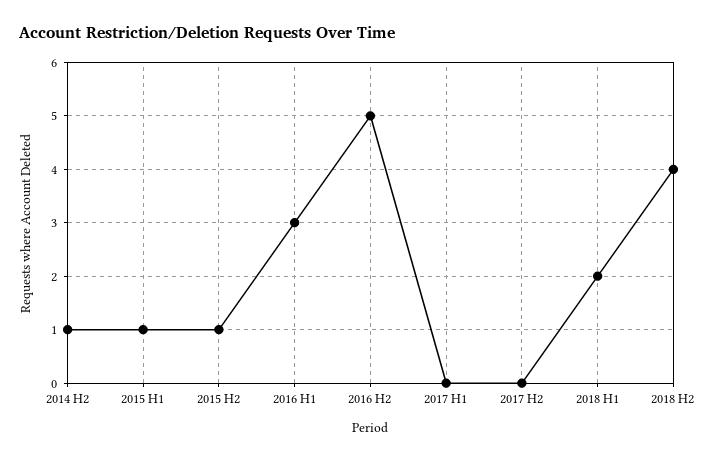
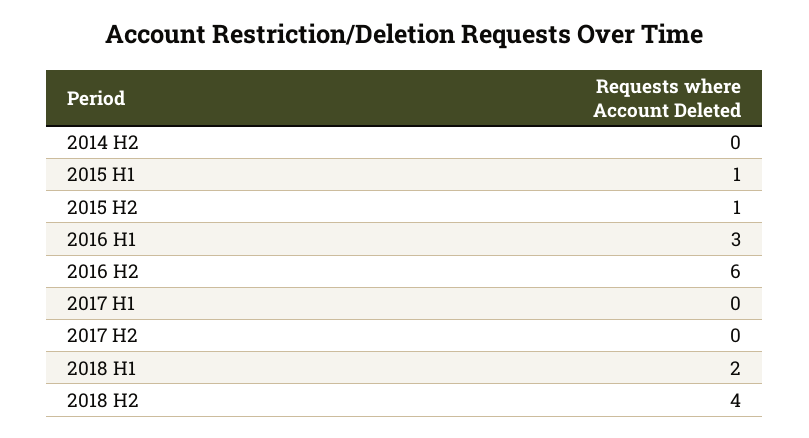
  {
-   "2014 H2": 1,
+   "2014 H2": 0,
    "2015 H1": 1,
    "2015 H2": 1,
    "2016 H1": 3,
-   "2016 H2": 5,
+   "2016 H2": 6,
    "2017 H1": 0,
    "2017 H2": 0,
    "2018 H1": 2,
    "2018 H2": 4
  }

